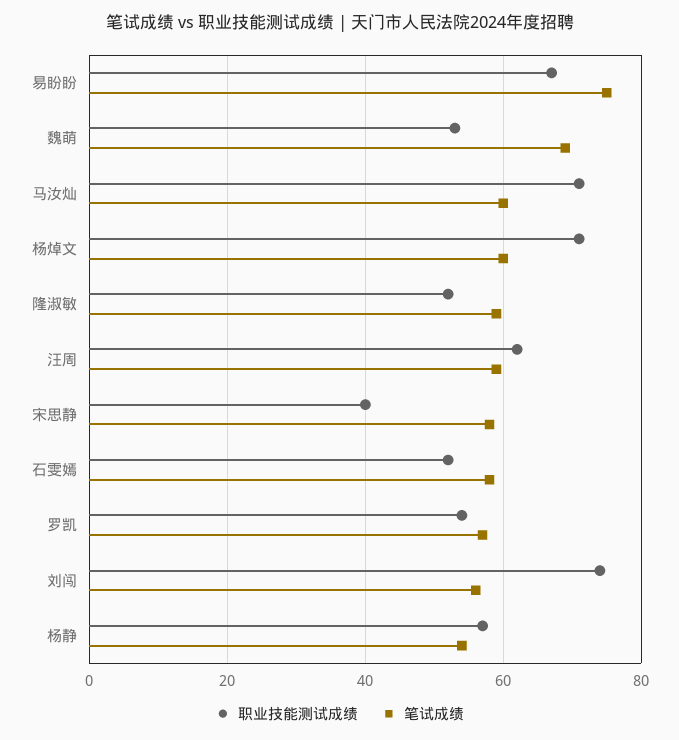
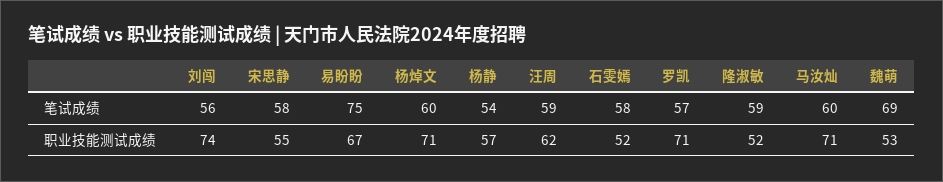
  {
    "职业技能测试成绩": {
      "易盼盼": 67,
      "魏萌": 53,
      "马汝灿": 71,
      "杨焯文": 71,
      "隆淑敏": 52,
      "汪周": 62,
-     "宋思静": 40,
+     "宋思静": 55,
      "石雯嫣": 52,
-     "罗凯": 55,
+     "罗凯": 71,
      "刘闯": 74,
      "杨静": 57
    },
    "笔试成绩": {
      "易盼盼": 75,
      "魏萌": 69,
      "马汝灿": 60,
      "杨焯文": 60,
      "隆淑敏": 59,
      "汪周": 59,
      "宋思静": 58,
      "石雯嫣": 58,
      "罗凯": 57,
      "刘闯": 56,
      "杨静": 54
    }
  }

